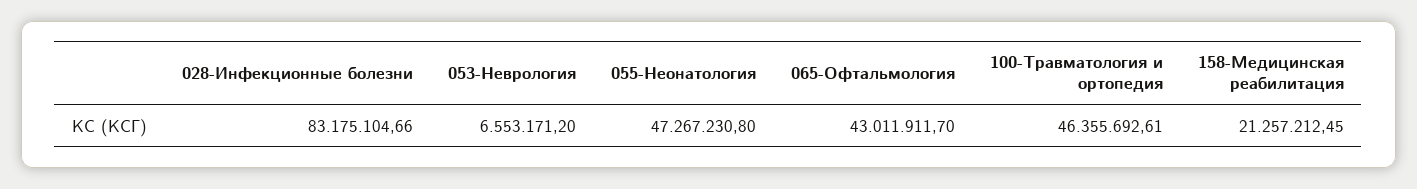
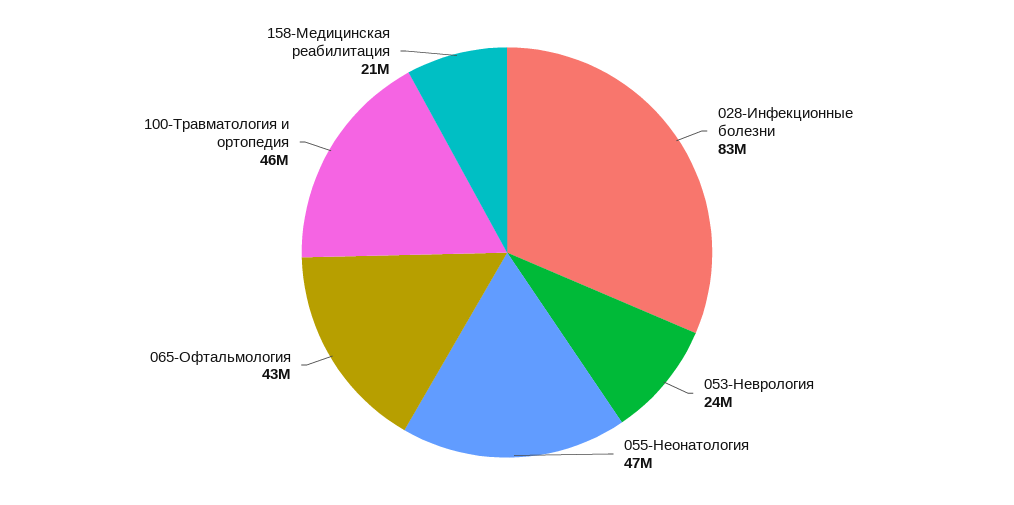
  {
    "028-Инфекционные болезни": 83175104.66,
-   "053-Неврология": 6553171.2,
+   "053-Неврология": 24000000,
    "055-Неонатология": 47267230.8,
    "065-Офтальмология": 43011911.7,
    "100-Травматология и ортопедия": 46355692.61,
    "158-Медицинская реабилитация": 21257212.45
  }

